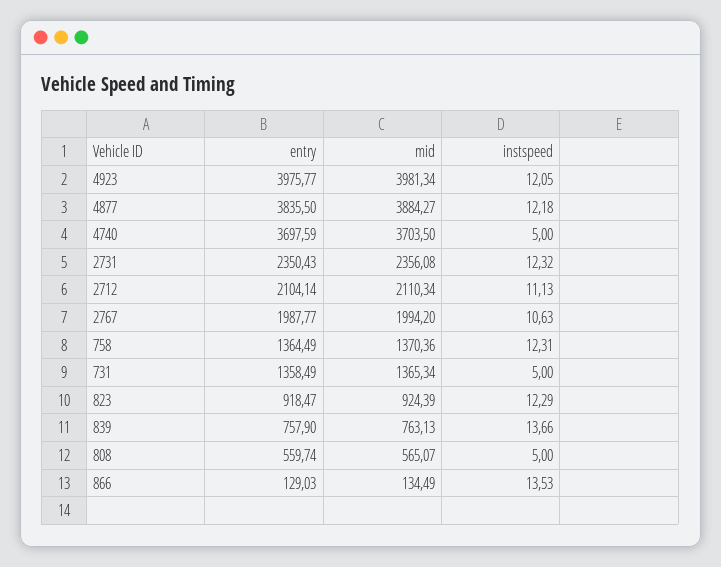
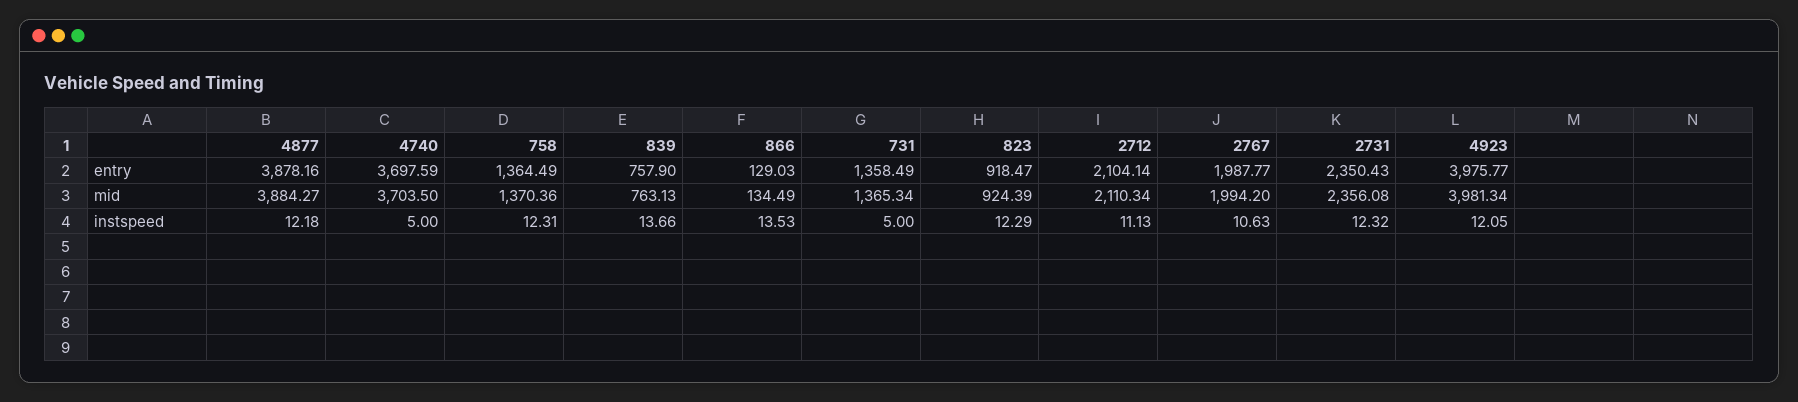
  {
    "entry": {
      "4923": 3975.77,
-     "4877": 3835.5,
+     "4877": 3878.16,
      "4740": 3697.59,
      "2731": 2350.43,
      "2712": 2104.14,
      "2767": 1987.77,
      "758": 1364.49,
      "731": 1358.49,
      "823": 918.47,
      "839": 757.9,
-     "808": 559.74,
      "866": 129.03
    },
    "mid": {
      "4923": 3981.34,
      "4877": 3884.27,
      "4740": 3703.5,
      "2731": 2356.08,
      "2712": 2110.34,
      "2767": 1994.2,
      "758": 1370.36,
      "731": 1365.34,
      "823": 924.39,
      "839": 763.13,
-     "808": 565.07,
      "866": 134.49
    },
    "instspeed": {
      "4923": 12.05,
      "4877": 12.18,
      "4740": 5,
      "2731": 12.32,
      "2712": 11.13,
      "2767": 10.63,
      "758": 12.31,
      "731": 5,
      "823": 12.29,
      "839": 13.66,
-     "808": 5,
      "866": 13.53
    }
  }

